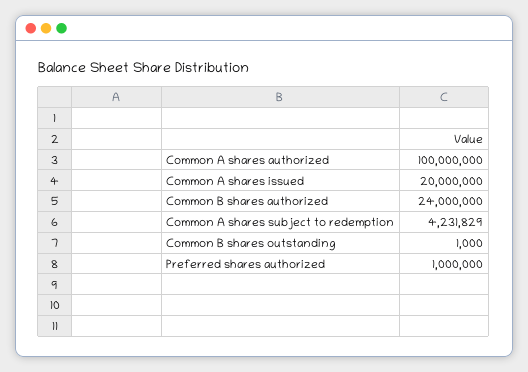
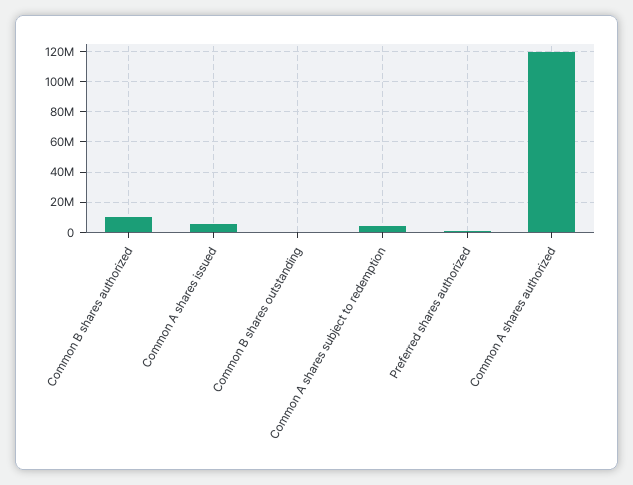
  {
-   "Common A shares authorized": 100000000,
+   "Common A shares authorized": 120000000,
-   "Common A shares issued": 20000000,
+   "Common A shares issued": 5000000,
-   "Common B shares authorized": 24000000,
+   "Common B shares authorized": 10000000,
    "Common A shares subject to redemption": 4231829,
    "Common B shares outstanding": 1000,
    "Preferred shares authorized": 1000000
  }

